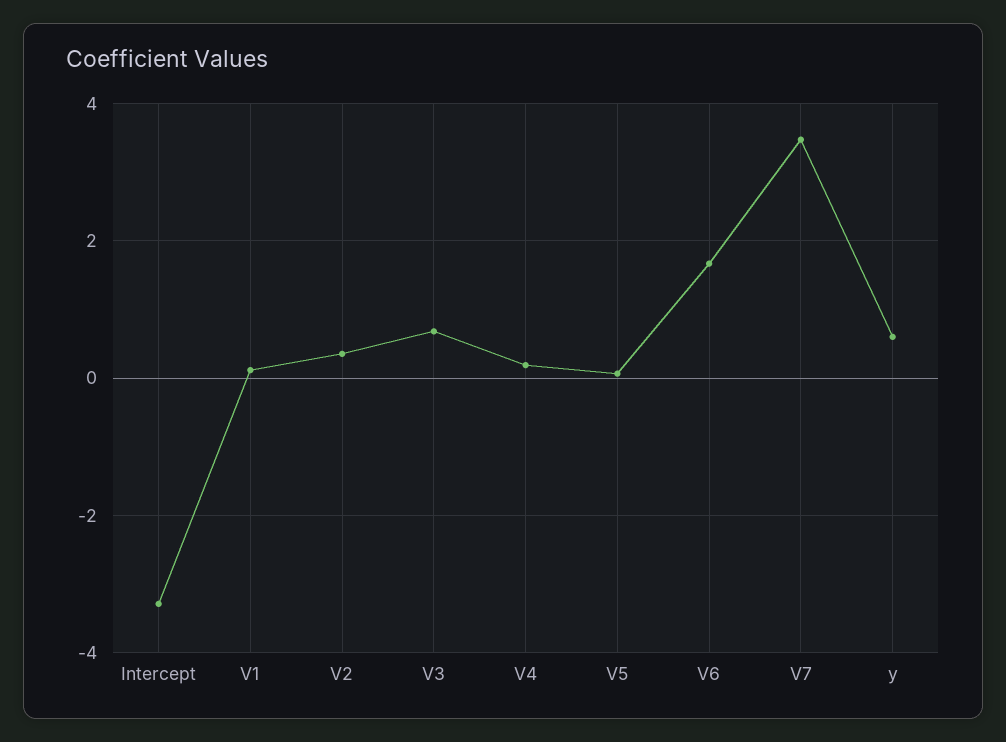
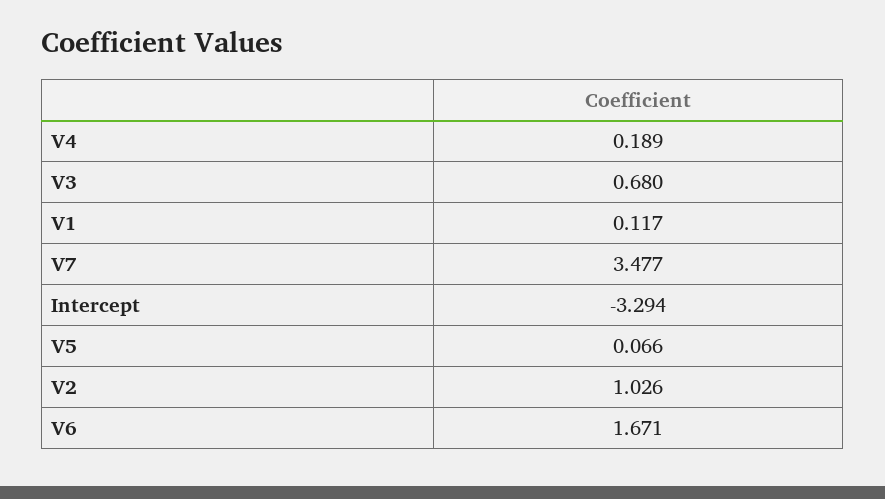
  {
    "Intercept": -3.294,
    "V1": 0.117,
-   "V2": 0.4,
+   "V2": 1.026,
    "V3": 0.68,
    "V4": 0.189,
    "V5": 0.066,
    "V6": 1.671,
-   "V7": 3.477,
+   "V7": 3.477
-   "y": 0.6
  }

